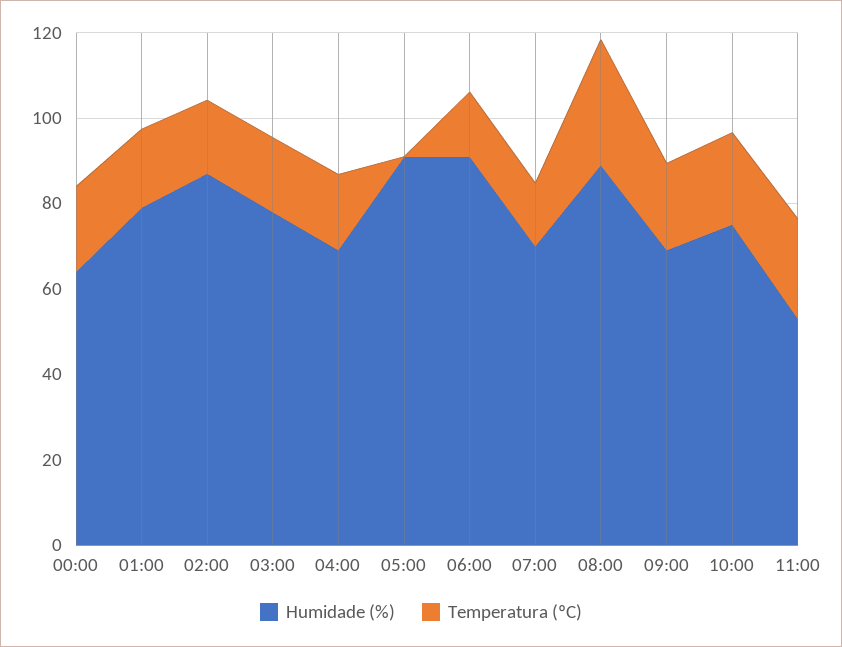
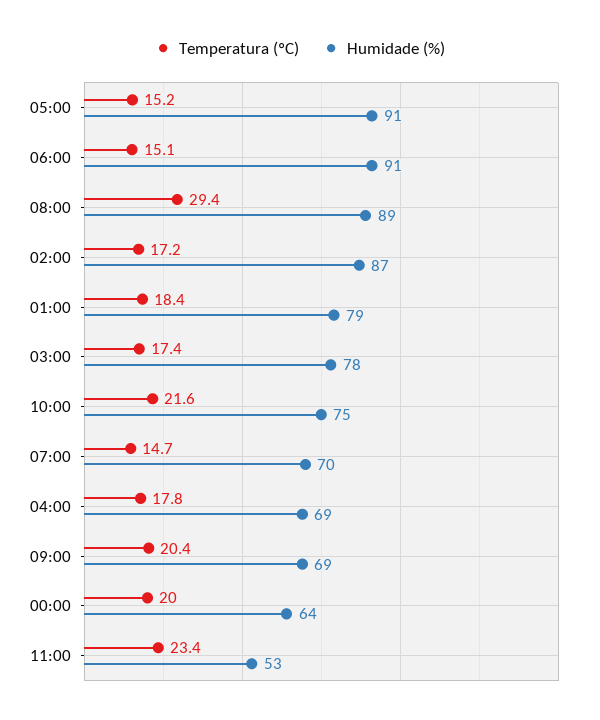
  {
    "Humidade (%)": {
      "00:00": 64,
      "01:00": 79,
      "02:00": 87,
      "03:00": 78,
      "04:00": 69,
      "05:00": 91,
      "06:00": 91,
      "07:00": 70,
      "08:00": 89,
      "09:00": 69,
      "10:00": 75,
      "11:00": 53
    },
    "Temperatura (ºC)": {
      "00:00": 20,
      "01:00": 18.4,
      "02:00": 17.2,
      "03:00": 17.4,
      "04:00": 17.8,
-     "05:00": 0,
+     "05:00": 15.2,
      "06:00": 15.1,
      "07:00": 14.7,
      "08:00": 29.4,
      "09:00": 20.4,
      "10:00": 21.6,
      "11:00": 23.4
    }
  }

